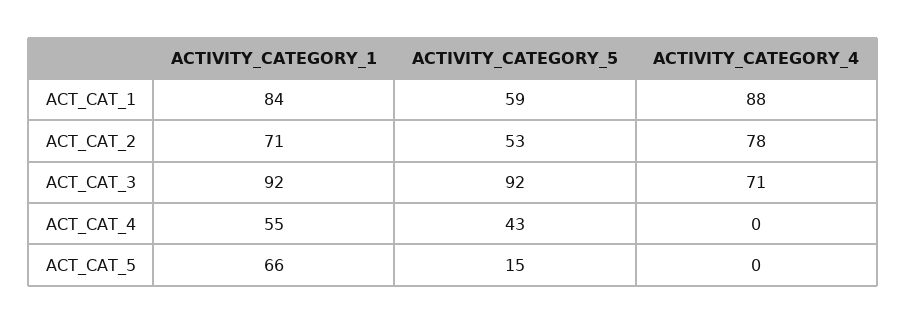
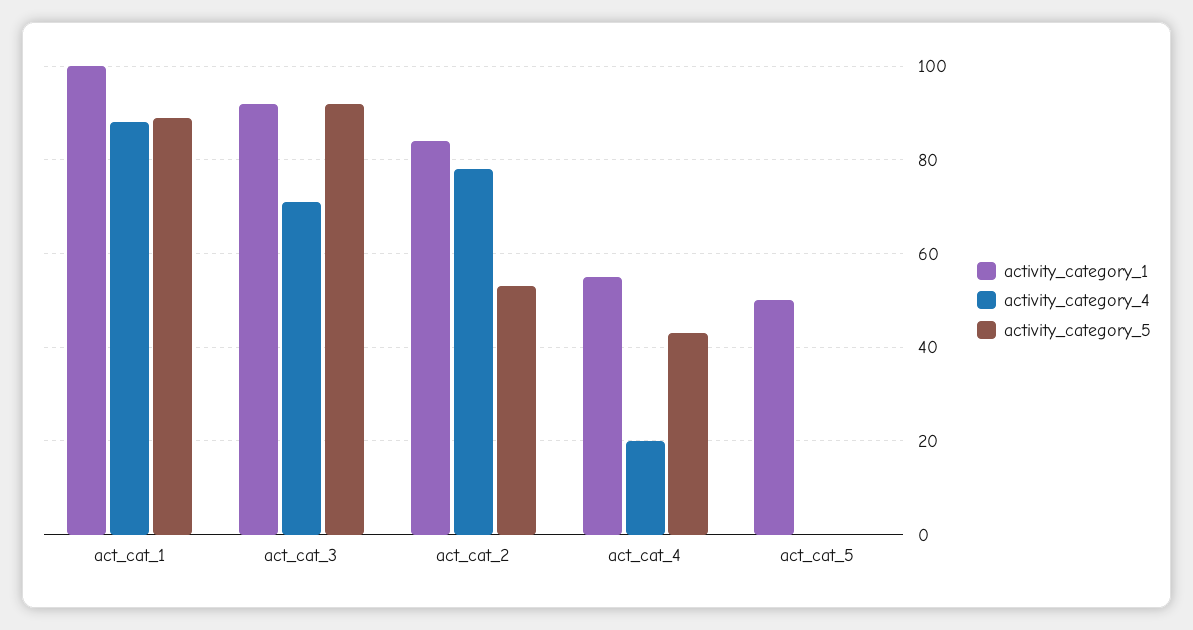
  {
    "ACTIVITY_CATEGORY_1": {
-     "ACT_CAT_1": 84,
+     "ACT_CAT_1": 100,
-     "ACT_CAT_2": 71,
+     "ACT_CAT_2": 85,
      "ACT_CAT_3": 92,
      "ACT_CAT_4": 55,
-     "ACT_CAT_5": 66
+     "ACT_CAT_5": 50
    },
    "ACTIVITY_CATEGORY_5": {
-     "ACT_CAT_1": 59,
+     "ACT_CAT_1": 90,
      "ACT_CAT_2": 53,
      "ACT_CAT_3": 92,
      "ACT_CAT_4": 43,
-     "ACT_CAT_5": 15
+     "ACT_CAT_5": 0
    },
    "ACTIVITY_CATEGORY_4": {
      "ACT_CAT_1": 88,
      "ACT_CAT_2": 78,
      "ACT_CAT_3": 71,
-     "ACT_CAT_4": 0,
+     "ACT_CAT_4": 20,
      "ACT_CAT_5": 0
    }
  }

